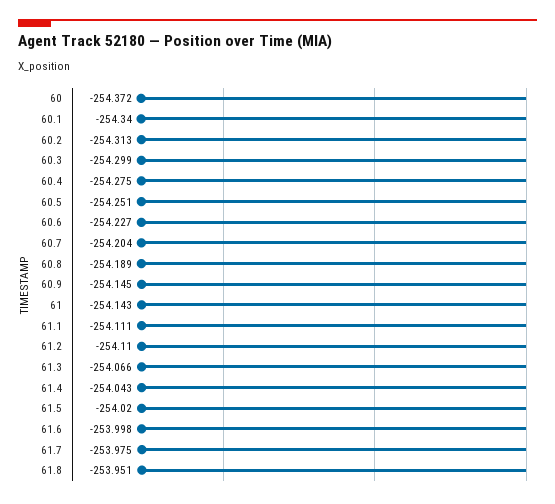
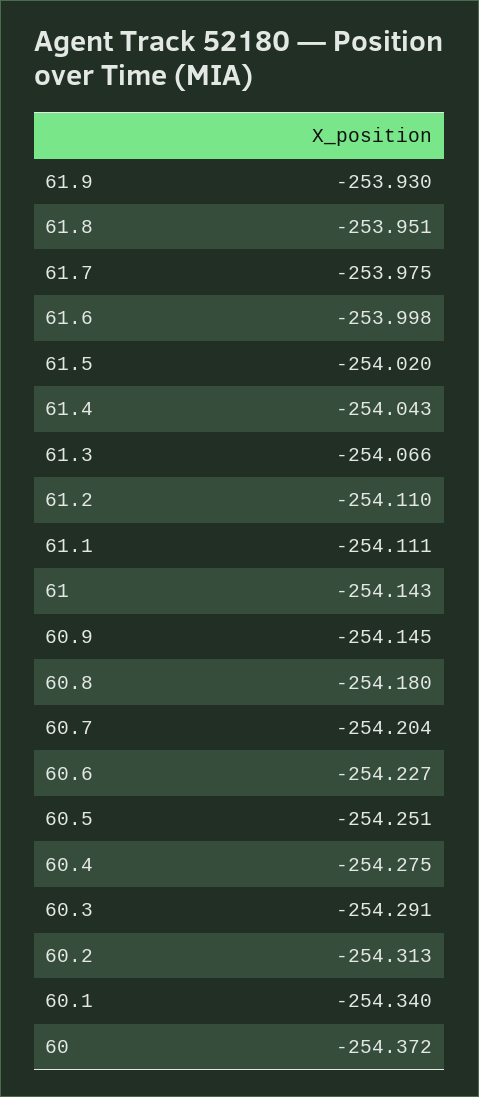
  {
    "60": -254.372,
    "60.1": -254.34,
    "60.2": -254.313,
-   "60.3": -254.299,
+   "60.3": -254.291,
    "60.4": -254.275,
    "60.5": -254.251,
    "60.6": -254.227,
    "60.7": -254.204,
-   "60.8": -254.189,
+   "60.8": -254.18,
    "60.9": -254.145,
    "61": -254.143,
    "61.1": -254.111,
    "61.2": -254.11,
    "61.3": -254.066,
    "61.4": -254.043,
    "61.5": -254.02,
    "61.6": -253.998,
    "61.7": -253.975,
-   "61.8": -253.951
+   "61.8": -253.951,
+   "61.9": -253.93
  }

